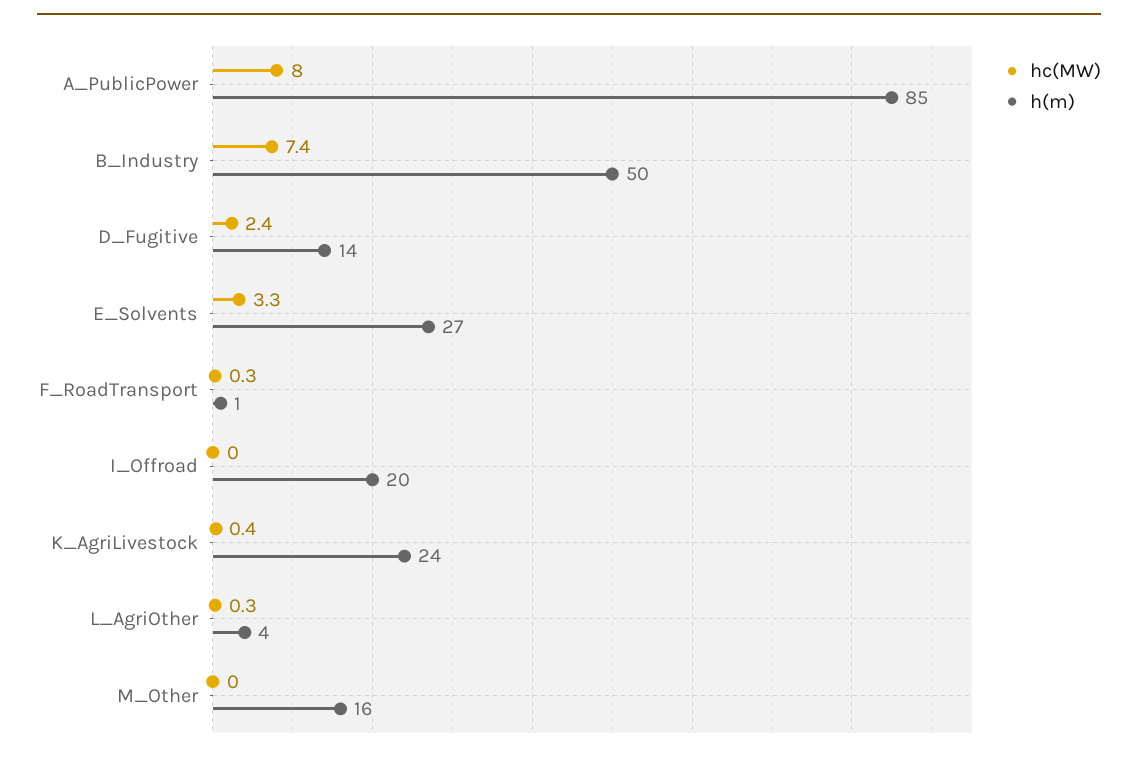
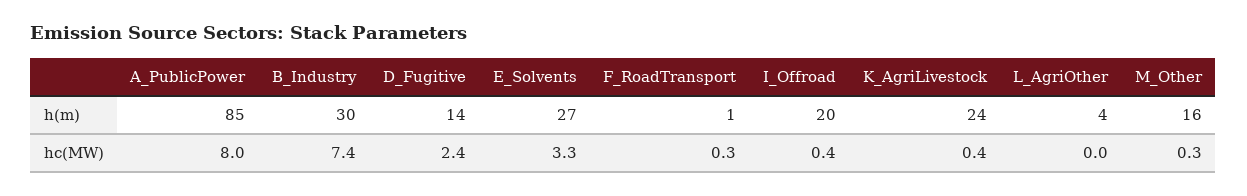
  {
    "hc(MW)": {
      "A_PublicPower": 8,
      "B_Industry": 7.4,
      "D_Fugitive": 2.4,
      "E_Solvents": 3.3,
      "F_RoadTransport": 0.3,
-     "I_Offroad": 0,
+     "I_Offroad": 0.4,
      "K_AgriLivestock": 0.4,
-     "L_AgriOther": 0.3,
+     "L_AgriOther": 0,
-     "M_Other": 0
+     "M_Other": 0.3
    },
    "h(m)": {
      "A_PublicPower": 85,
-     "B_Industry": 50,
+     "B_Industry": 30,
      "D_Fugitive": 14,
      "E_Solvents": 27,
      "F_RoadTransport": 1,
      "I_Offroad": 20,
      "K_AgriLivestock": 24,
      "L_AgriOther": 4,
      "M_Other": 16
    }
  }

